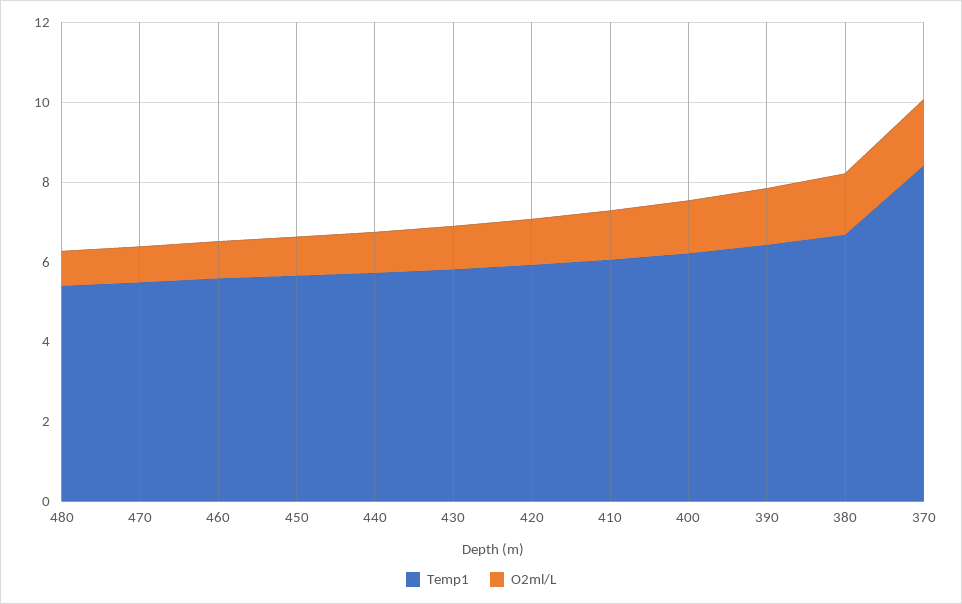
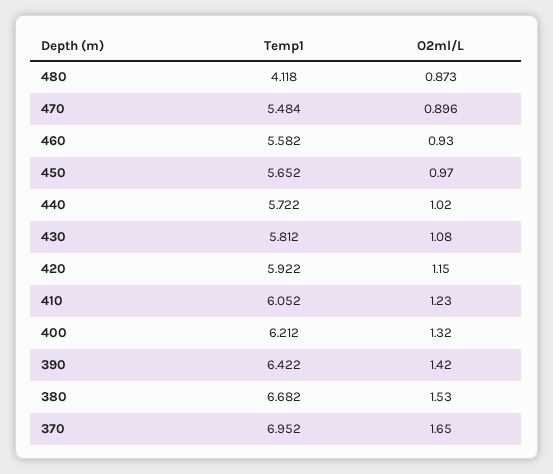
  {
    "Temp1": {
-     "480": 5.5,
+     "480": 4.118,
      "470": 5.484,
      "460": 5.582,
      "450": 5.652,
      "440": 5.722,
      "430": 5.812,
      "420": 5.922,
      "410": 6.052,
      "400": 6.212,
      "390": 6.422,
      "380": 6.682,
-     "370": 8.5
+     "370": 6.952
    },
    "O2ml/L": {
      "480": 0.873,
      "470": 0.896,
      "460": 0.93,
      "450": 0.97,
      "440": 1.02,
      "430": 1.08,
      "420": 1.15,
      "410": 1.23,
      "400": 1.32,
      "390": 1.42,
      "380": 1.53,
      "370": 1.65
    }
  }

